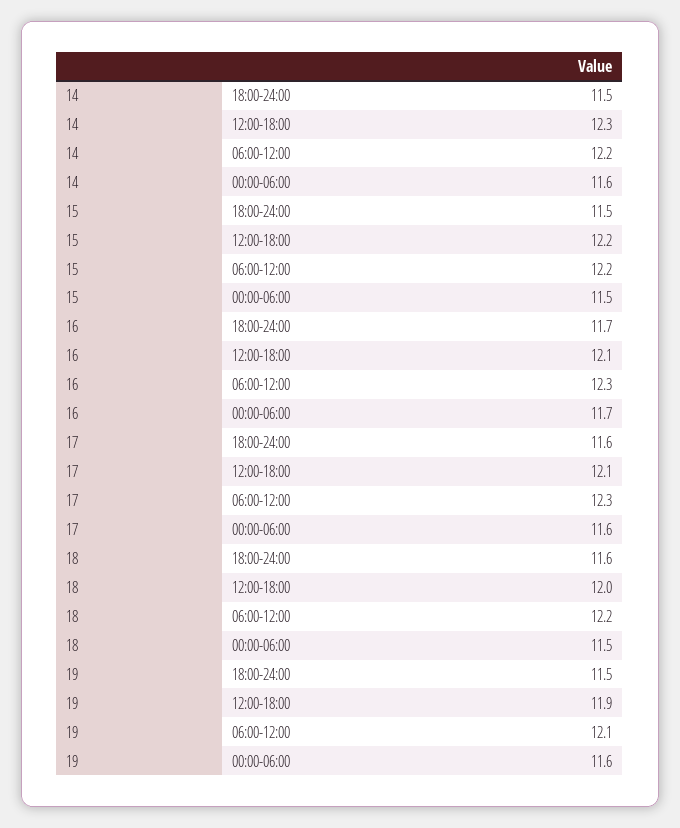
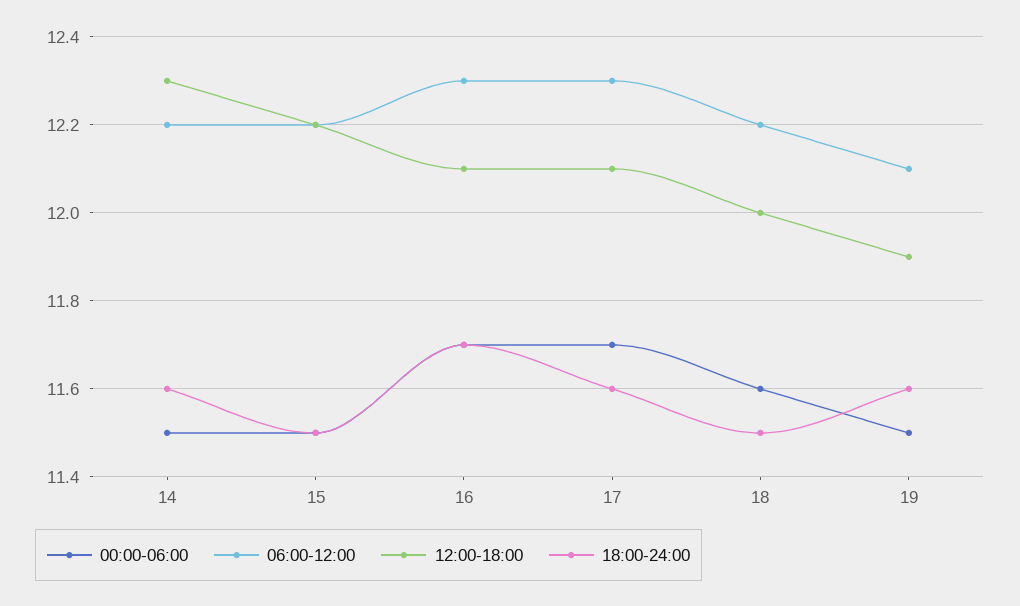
  {
    "18:00-24:00": {
-     "14": 11.5,
+     "14": 11.6,
      "15": 11.5,
      "16": 11.7,
      "17": 11.6,
-     "18": 11.6,
+     "18": 11.5,
-     "19": 11.5
+     "19": 11.6
    },
    "12:00-18:00": {
      "14": 12.3,
      "15": 12.2,
      "16": 12.1,
      "17": 12.1,
      "18": 12,
      "19": 11.9
    },
    "06:00-12:00": {
      "14": 12.2,
      "15": 12.2,
      "16": 12.3,
      "17": 12.3,
      "18": 12.2,
      "19": 12.1
    },
    "00:00-06:00": {
-     "14": 11.6,
+     "14": 11.5,
      "15": 11.5,
      "16": 11.7,
-     "17": 11.6,
+     "17": 11.7,
-     "18": 11.5,
+     "18": 11.6,
-     "19": 11.6
+     "19": 11.5
    }
  }

